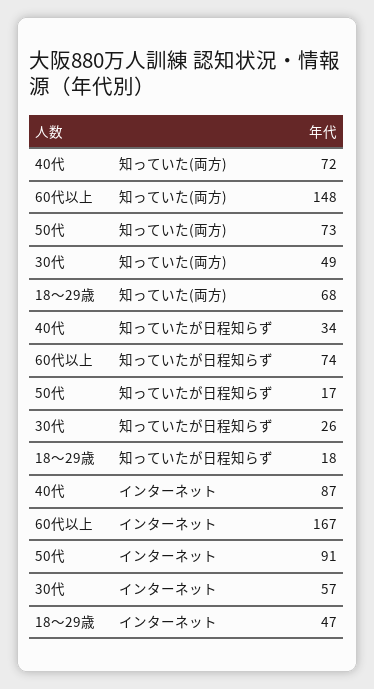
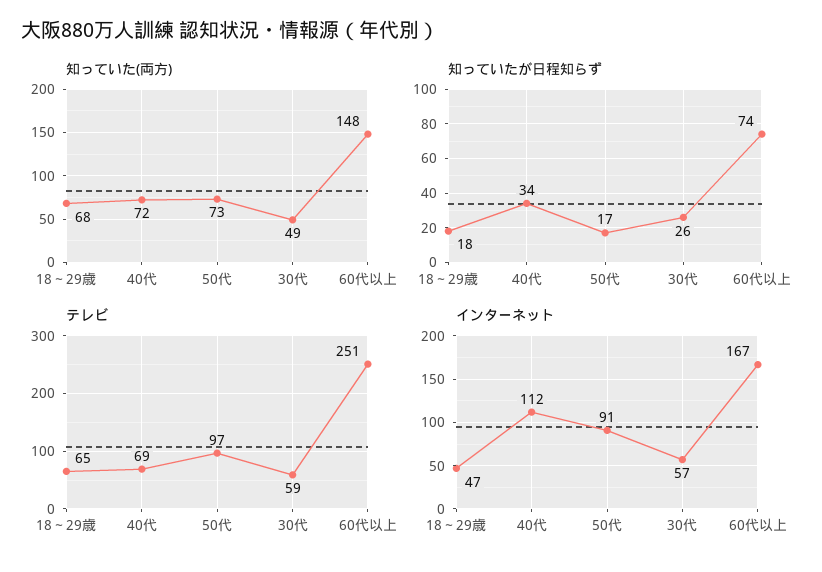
  {
    "知っていた(両方)": {
      "40代": 72,
      "60代以上": 148,
      "50代": 73,
      "30代": 49,
      "18～29歳": 68
    },
    "知っていたが日程知らず": {
      "40代": 34,
      "60代以上": 74,
      "50代": 17,
      "30代": 26,
      "18～29歳": 18
    },
    "インターネット": {
-     "40代": 87,
+     "40代": 112,
      "60代以上": 167,
      "50代": 91,
      "30代": 57,
      "18～29歳": 47
-   }
+   },
+   "テレビ": {
+     "18～29歳": 65,
+     "40代": 69,
+     "50代": 97,
+     "30代": 59,
+     "60代以上": 251
+   }
  }

